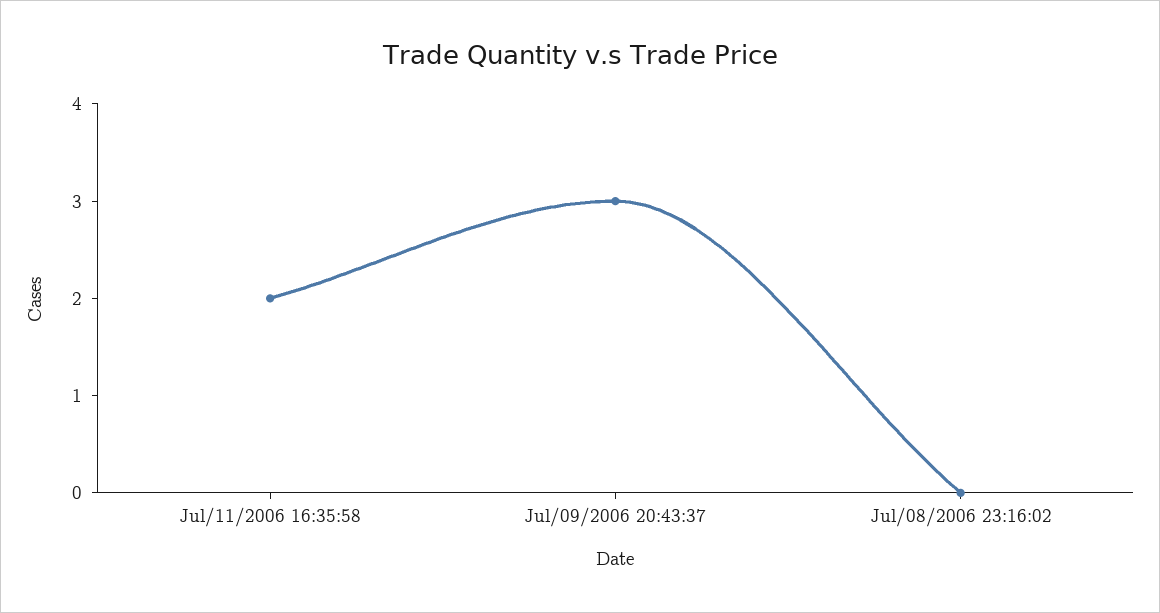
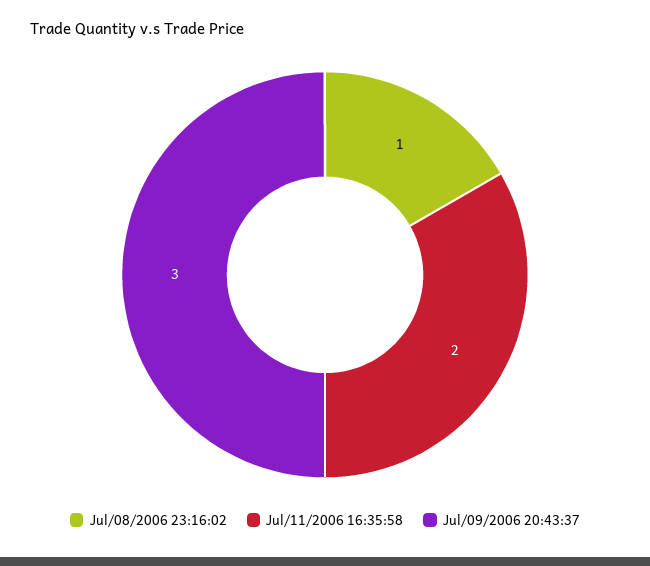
  {
    "Jul/11/2006 16:35:58": 2,
    "Jul/09/2006 20:43:37": 3,
-   "Jul/08/2006 23:16:02": 0
+   "Jul/08/2006 23:16:02": 1
  }

